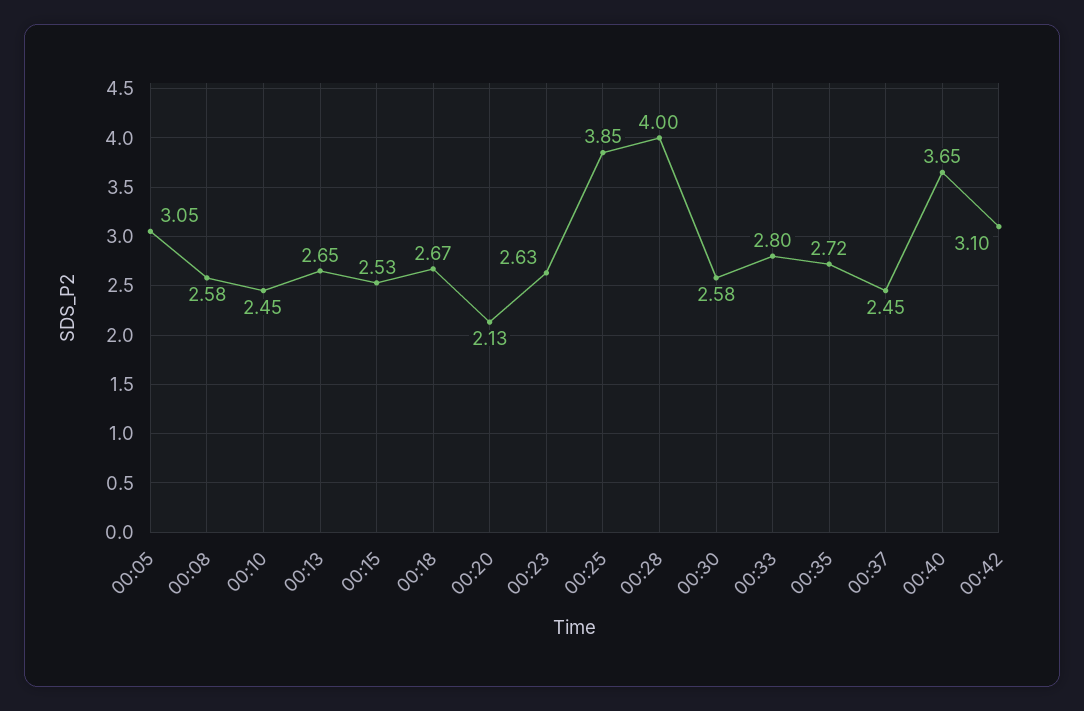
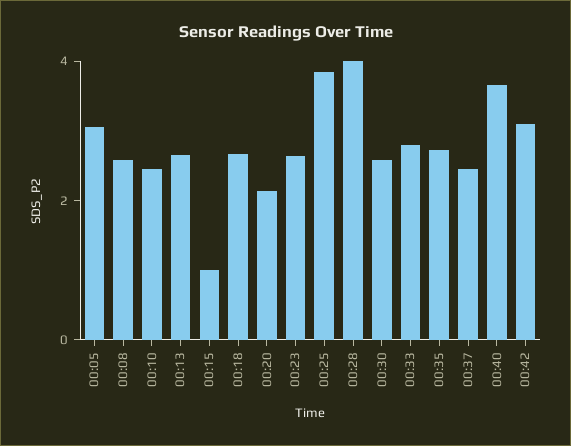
  {
    "00:05": 3.05,
    "00:08": 2.58,
    "00:10": 2.45,
    "00:13": 2.65,
-   "00:15": 2.53,
+   "00:15": 1,
    "00:18": 2.67,
    "00:20": 2.13,
    "00:23": 2.63,
    "00:25": 3.85,
    "00:28": 4,
    "00:30": 2.58,
    "00:33": 2.8,
    "00:35": 2.72,
    "00:37": 2.45,
    "00:40": 3.65,
    "00:42": 3.1
  }

